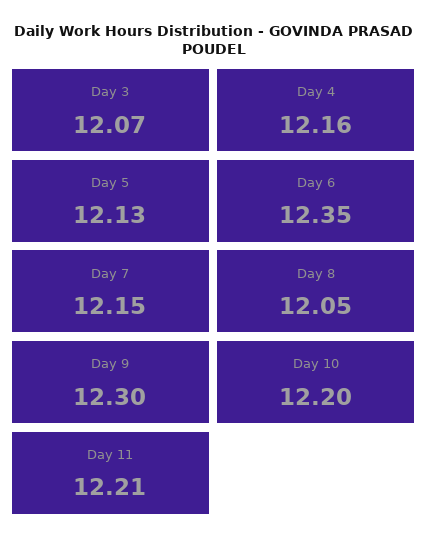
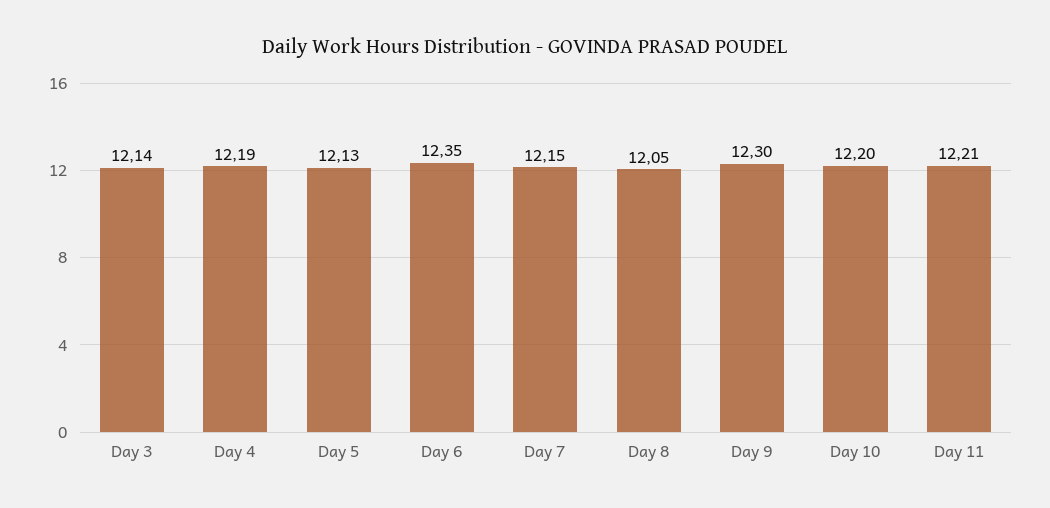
  {
-   "Day 3": 12.07,
+   "Day 3": 12.14,
-   "Day 4": 12.16,
+   "Day 4": 12.19,
    "Day 5": 12.13,
    "Day 6": 12.35,
    "Day 7": 12.15,
    "Day 8": 12.05,
    "Day 9": 12.3,
    "Day 10": 12.2,
    "Day 11": 12.21
  }

